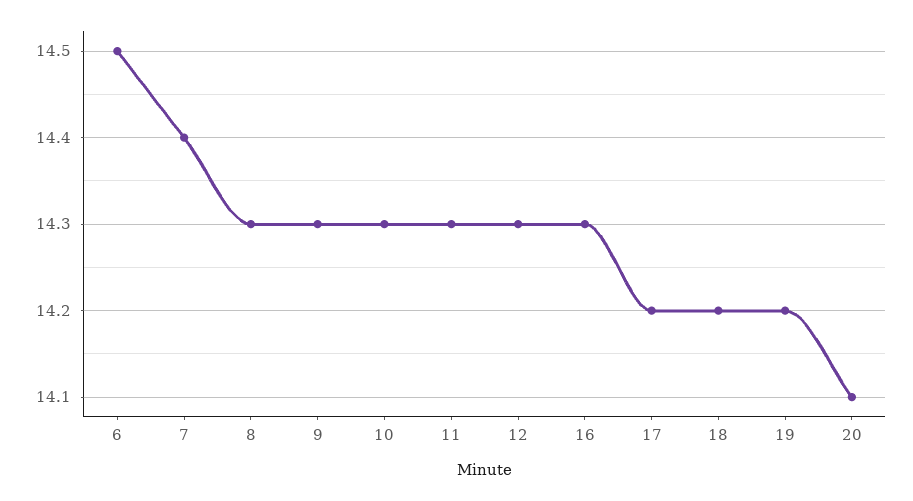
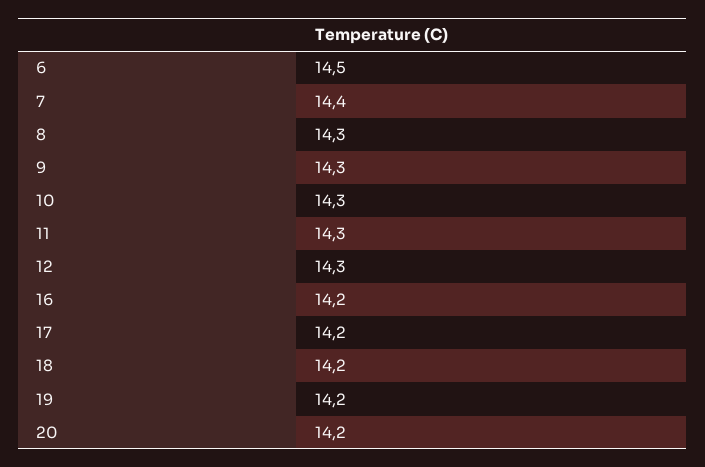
  {
    "6": 14.5,
    "7": 14.4,
    "8": 14.3,
    "9": 14.3,
    "10": 14.3,
    "11": 14.3,
    "12": 14.3,
-   "16": 14.3,
+   "16": 14.2,
    "17": 14.2,
    "18": 14.2,
    "19": 14.2,
-   "20": 14.1
+   "20": 14.2
  }

